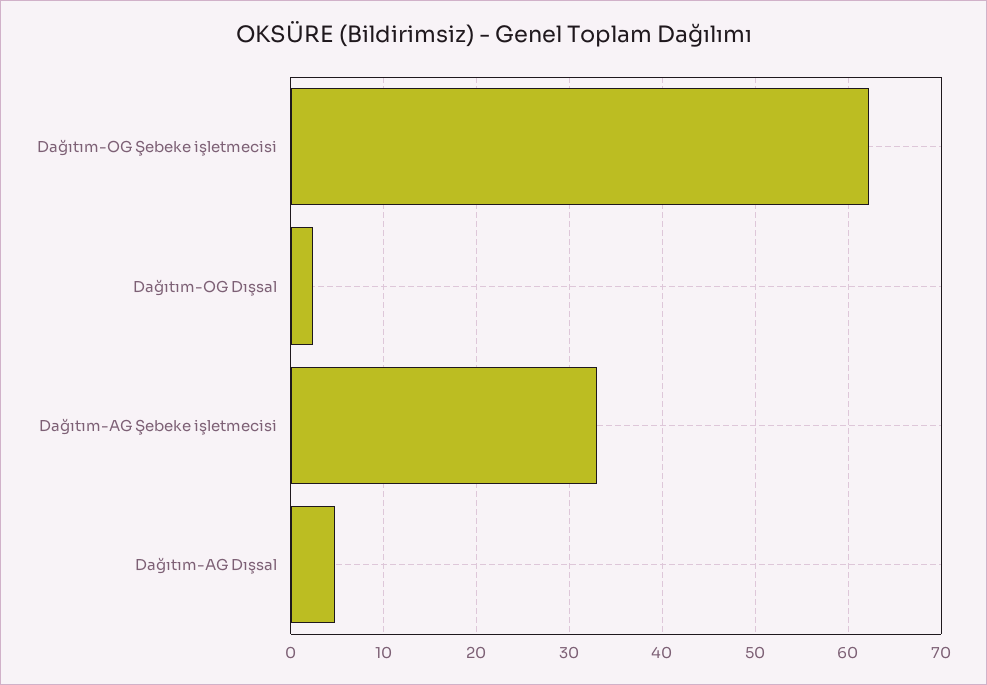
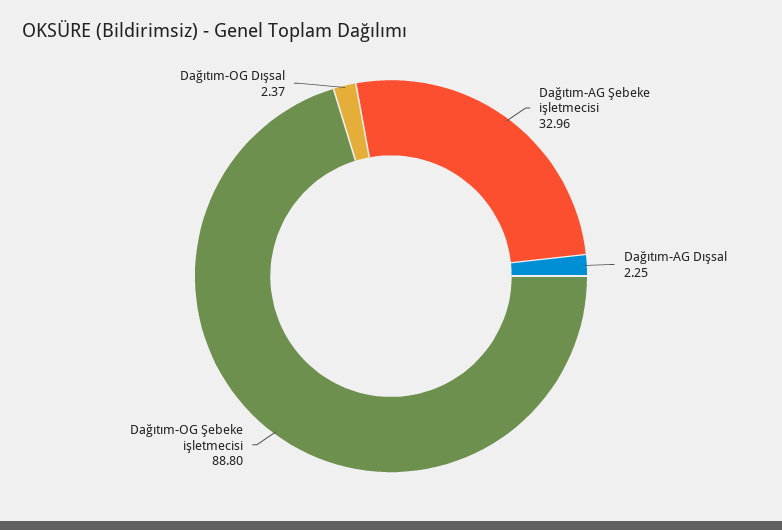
  {
-   "Dağıtım-OG Şebeke işletmecisi": 62,
+   "Dağıtım-OG Şebeke işletmecisi": 88.8,
    "Dağıtım-OG Dışsal": 2.37,
    "Dağıtım-AG Şebeke işletmecisi": 32.96,
-   "Dağıtım-AG Dışsal": 5
+   "Dağıtım-AG Dışsal": 2.25
  }

